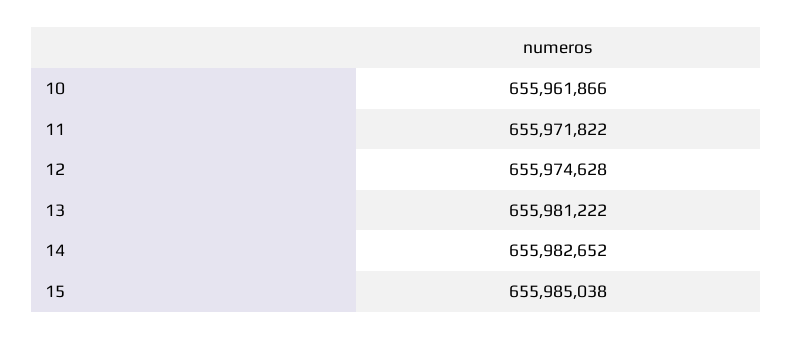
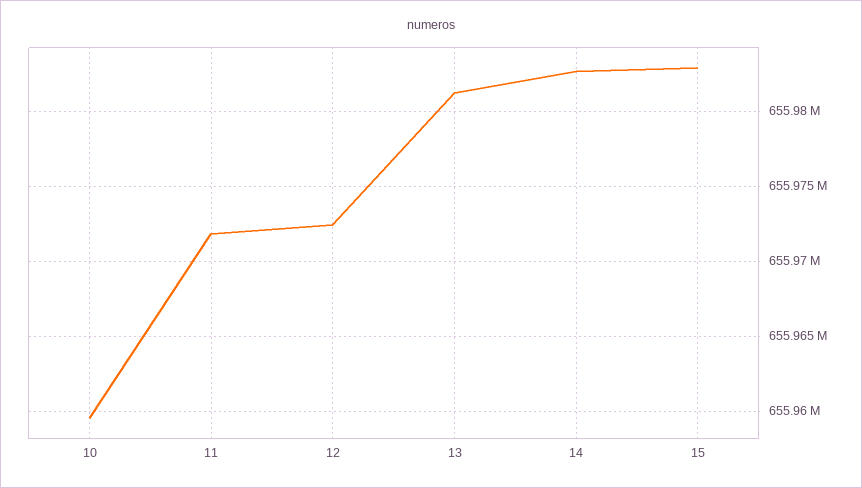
  {
-   "10": 655961866,
+   "10": 655959500,
    "11": 655971822,
-   "12": 655974628,
+   "12": 655972500,
    "13": 655981222,
    "14": 655982652,
-   "15": 655985038
+   "15": 655983000
  }

